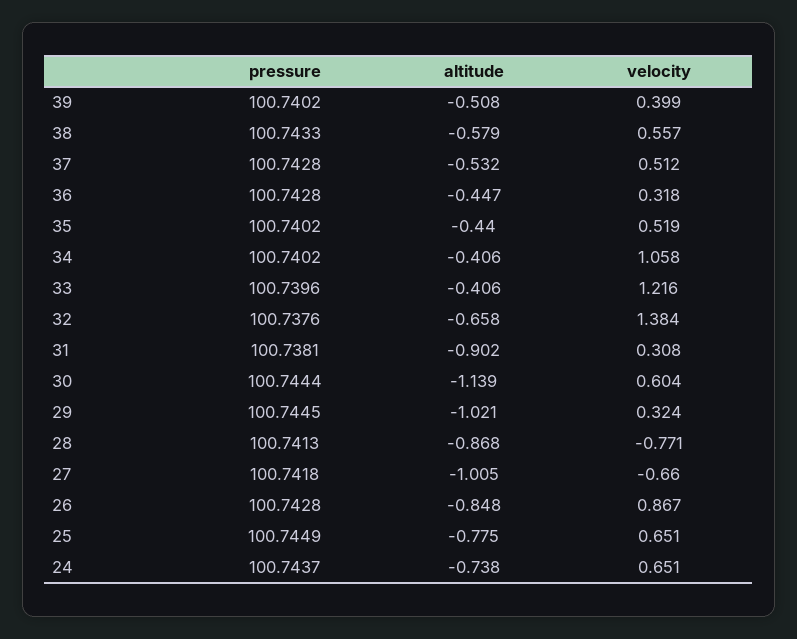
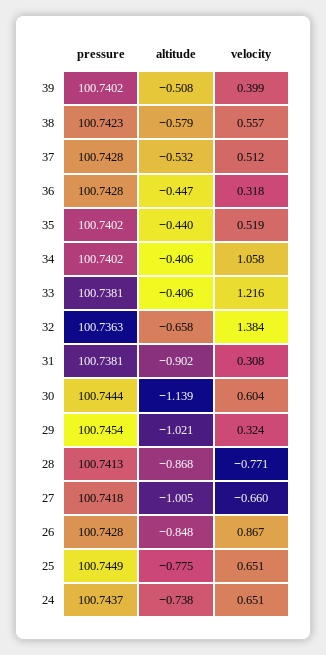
  {
    "pressure": {
      "39": 100.7402,
-     "38": 100.7433,
+     "38": 100.7423,
      "37": 100.7428,
      "36": 100.7428,
      "35": 100.7402,
      "34": 100.7402,
-     "33": 100.7396,
+     "33": 100.7381,
-     "32": 100.7376,
+     "32": 100.7363,
      "31": 100.7381,
      "30": 100.7444,
-     "29": 100.7445,
+     "29": 100.7454,
      "28": 100.7413,
      "27": 100.7418,
      "26": 100.7428,
      "25": 100.7449,
      "24": 100.7437
    },
    "altitude": {
      "39": -0.508,
      "38": -0.579,
      "37": -0.532,
      "36": -0.447,
      "35": -0.44,
      "34": -0.406,
      "33": -0.406,
      "32": -0.658,
      "31": -0.902,
      "30": -1.139,
      "29": -1.021,
      "28": -0.868,
      "27": -1.005,
      "26": -0.848,
      "25": -0.775,
      "24": -0.738
    },
    "velocity": {
      "39": 0.399,
      "38": 0.557,
      "37": 0.512,
      "36": 0.318,
      "35": 0.519,
      "34": 1.058,
      "33": 1.216,
      "32": 1.384,
      "31": 0.308,
      "30": 0.604,
      "29": 0.324,
      "28": -0.771,
      "27": -0.66,
      "26": 0.867,
      "25": 0.651,
      "24": 0.651
    }
  }

